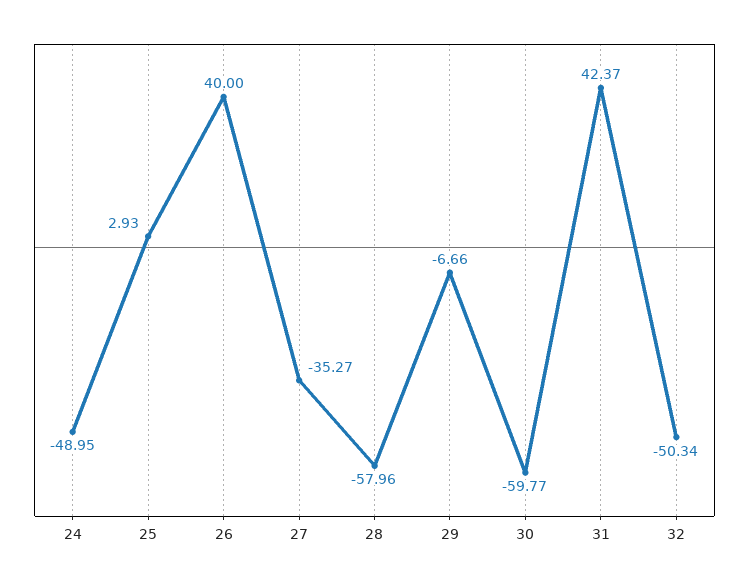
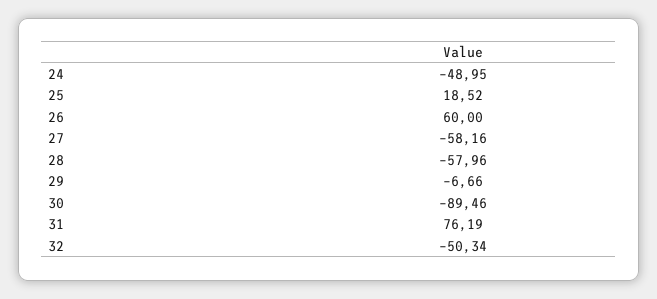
  {
    "24": -48.95,
-   "25": 2.93,
+   "25": 18.52,
-   "26": 40,
+   "26": 60,
-   "27": -35.27,
+   "27": -58.16,
    "28": -57.96,
    "29": -6.66,
-   "30": -59.77,
+   "30": -89.46,
-   "31": 42.37,
+   "31": 76.19,
    "32": -50.34
  }

